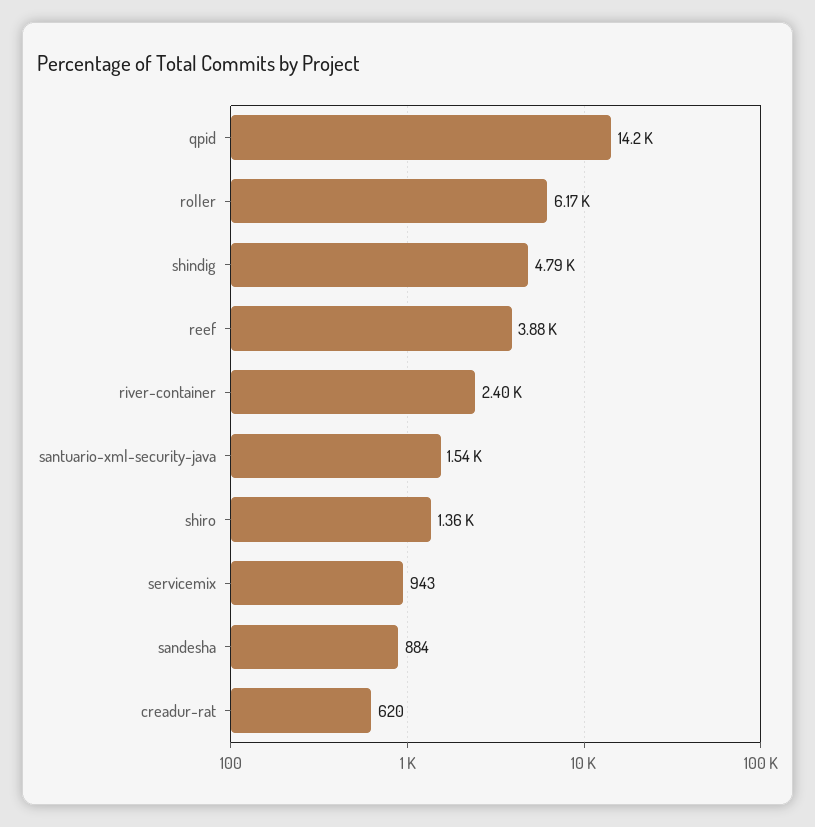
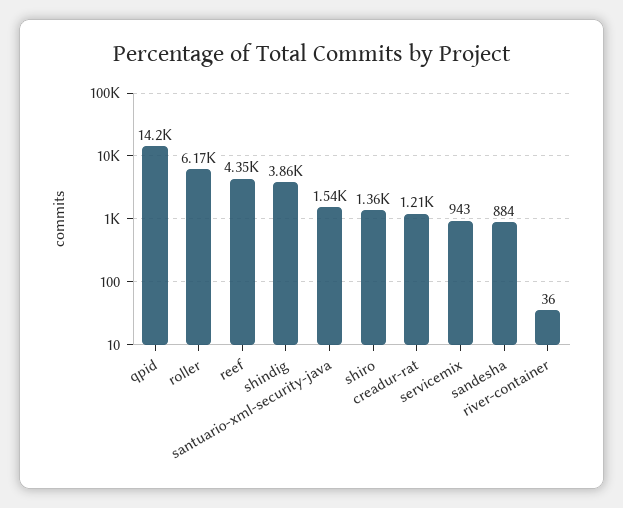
  {
    "qpid": 14200,
    "roller": 6170,
-   "shindig": 4790,
+   "shindig": 3860,
-   "reef": 3880,
+   "reef": 4350,
-   "river-container": 2400,
+   "river-container": 36,
    "santuario-xml-security-java": 1540,
    "shiro": 1360,
    "servicemix": 943,
    "sandesha": 884,
-   "creadur-rat": 620
+   "creadur-rat": 1210
  }

